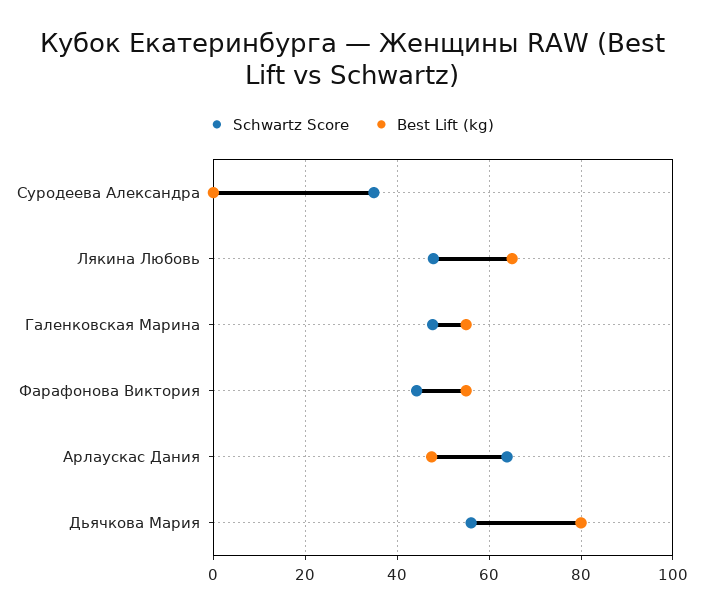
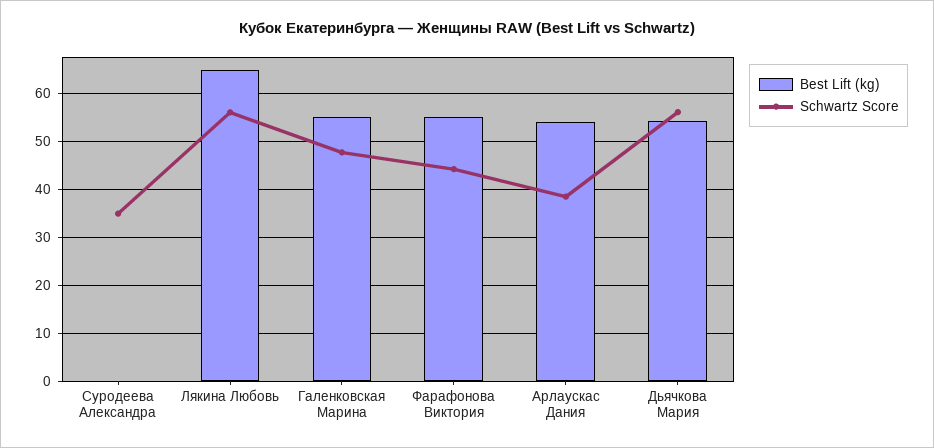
  {
    "Schwartz Score": {
      "Суродеева Александра": 34,
-     "Лякина Любовь": 48,
+     "Лякина Любовь": 56,
      "Галенковская Марина": 48,
      "Фарафонова Виктория": 44,
-     "Арлаускас Дания": 64,
+     "Арлаускас Дания": 38,
      "Дьячкова Мария": 56
    },
    "Best Lift (kg)": {
      "Суродеева Александра": 0,
      "Лякина Любовь": 66,
      "Галенковская Марина": 56,
      "Фарафонова Виктория": 56,
-     "Арлаускас Дания": 48,
+     "Арлаускас Дания": 54,
-     "Дьячкова Мария": 80
+     "Дьячкова Мария": 54
    }
  }

